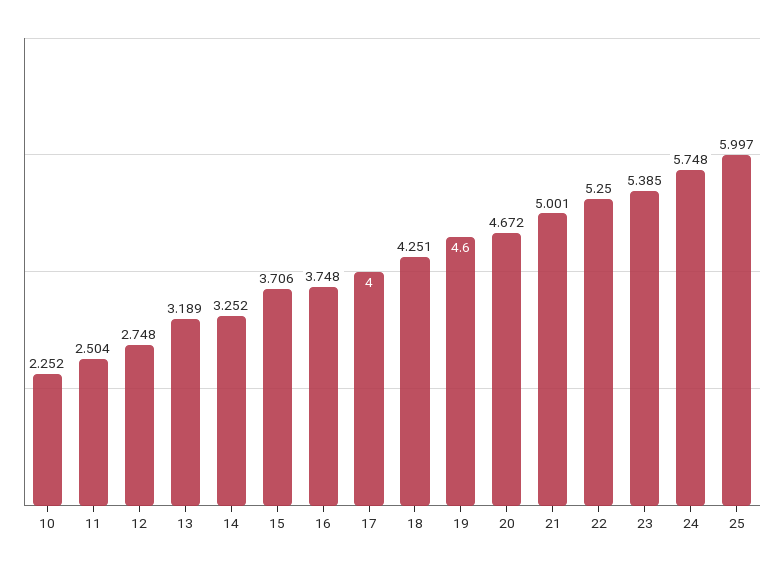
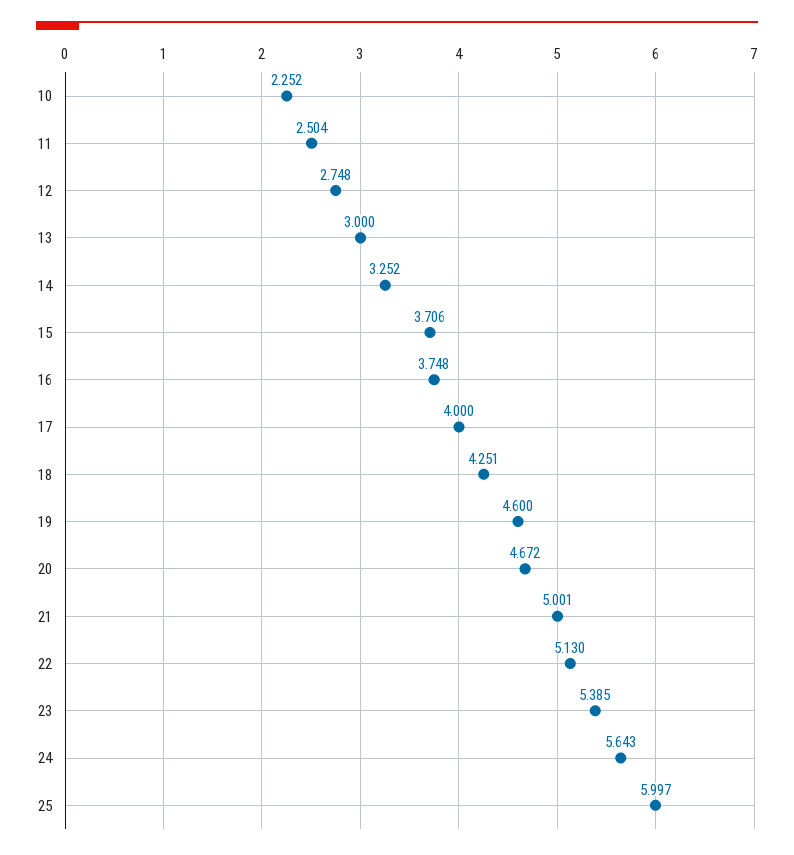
  {
    "10": 2.252,
    "11": 2.504,
    "12": 2.748,
-   "13": 3.189,
+   "13": 3,
    "14": 3.252,
    "15": 3.706,
    "16": 3.748,
    "17": 4,
    "18": 4.251,
    "19": 4.6,
    "20": 4.672,
    "21": 5.001,
-   "22": 5.25,
+   "22": 5.13,
    "23": 5.385,
-   "24": 5.748,
+   "24": 5.643,
    "25": 5.997
  }

